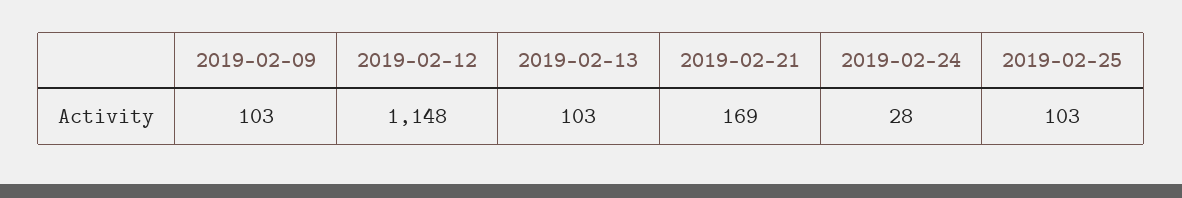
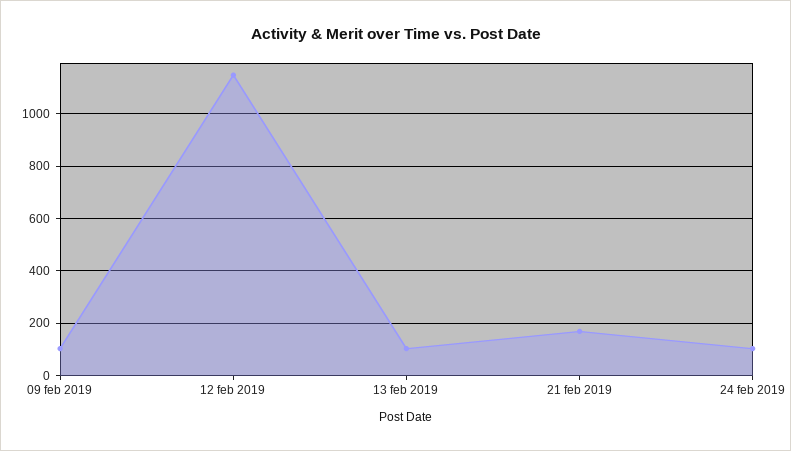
  {
    "2019-02-09": 103,
    "2019-02-12": 1148,
    "2019-02-13": 103,
    "2019-02-21": 169,
-   "2019-02-24": 28,
+   "2019-02-24": 100
-   "2019-02-25": 103
  }

